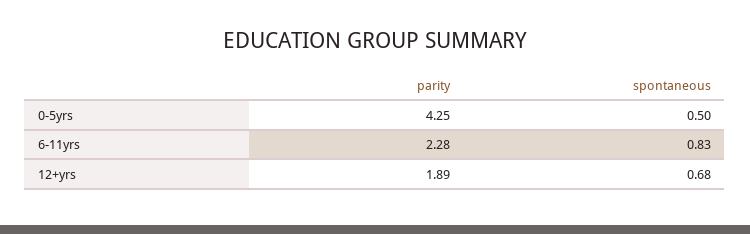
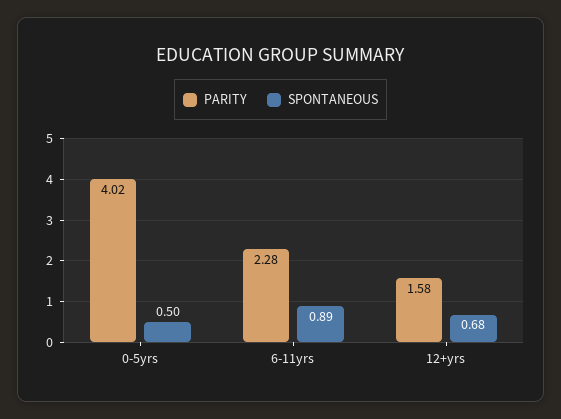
  {
    "parity": {
-     "0-5yrs": 4.25,
+     "0-5yrs": 4.02,
      "6-11yrs": 2.28,
-     "12+yrs": 1.89
+     "12+yrs": 1.58
    },
    "spontaneous": {
      "0-5yrs": 0.5,
-     "6-11yrs": 0.83,
+     "6-11yrs": 0.89,
      "12+yrs": 0.68
    }
  }

